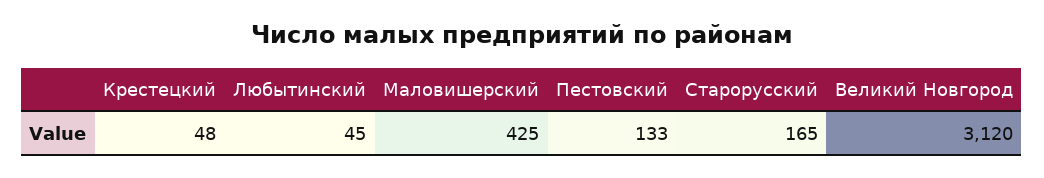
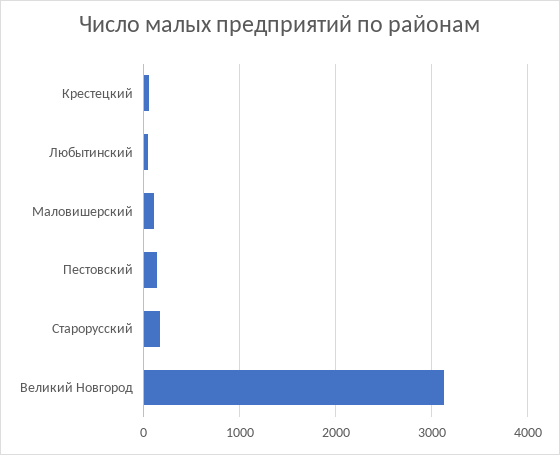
  {
    "Крестецкий": 48,
    "Любытинский": 45,
-   "Маловишерский": 425,
+   "Маловишерский": 100,
    "Пестовский": 133,
    "Старорусский": 165,
    "Великий Новгород": 3120
  }

